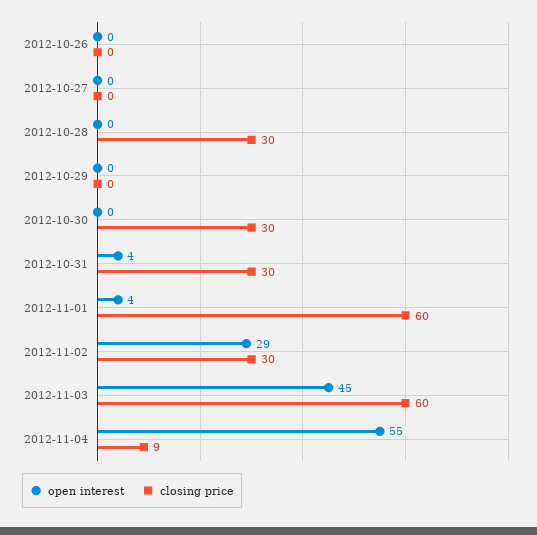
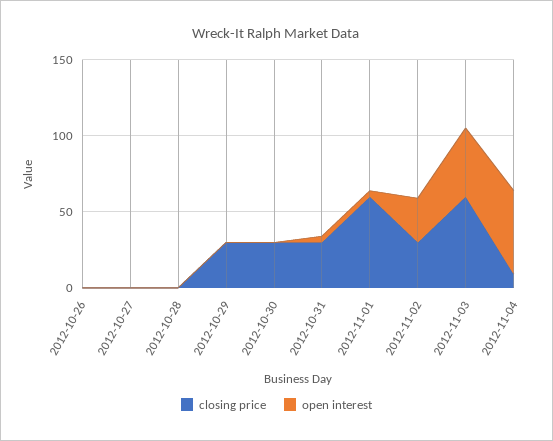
  {
    "open interest": {
      "2012-10-26": 0,
      "2012-10-27": 0,
      "2012-10-28": 0,
      "2012-10-29": 0,
      "2012-10-30": 0,
      "2012-10-31": 4,
      "2012-11-01": 4,
      "2012-11-02": 29,
      "2012-11-03": 45,
      "2012-11-04": 55
    },
    "closing price": {
      "2012-10-26": 0,
      "2012-10-27": 0,
-     "2012-10-28": 30,
+     "2012-10-28": 0,
-     "2012-10-29": 0,
+     "2012-10-29": 30,
      "2012-10-30": 30,
      "2012-10-31": 30,
      "2012-11-01": 60,
      "2012-11-02": 30,
      "2012-11-03": 60,
      "2012-11-04": 9
    }
  }

